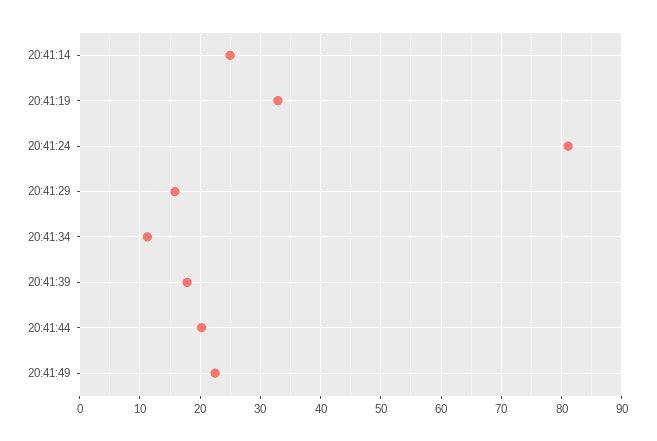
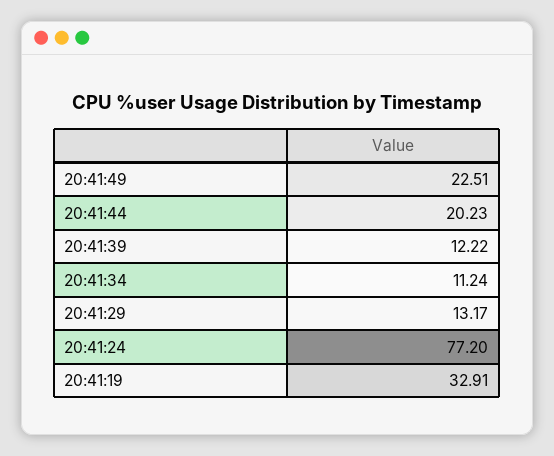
  {
-   "20:41:14": 25,
    "20:41:19": 32.91,
-   "20:41:24": 81,
+   "20:41:24": 77.2,
-   "20:41:29": 16,
+   "20:41:29": 13.17,
    "20:41:34": 11.24,
-   "20:41:39": 18,
+   "20:41:39": 12.22,
    "20:41:44": 20.23,
    "20:41:49": 22.51
  }

